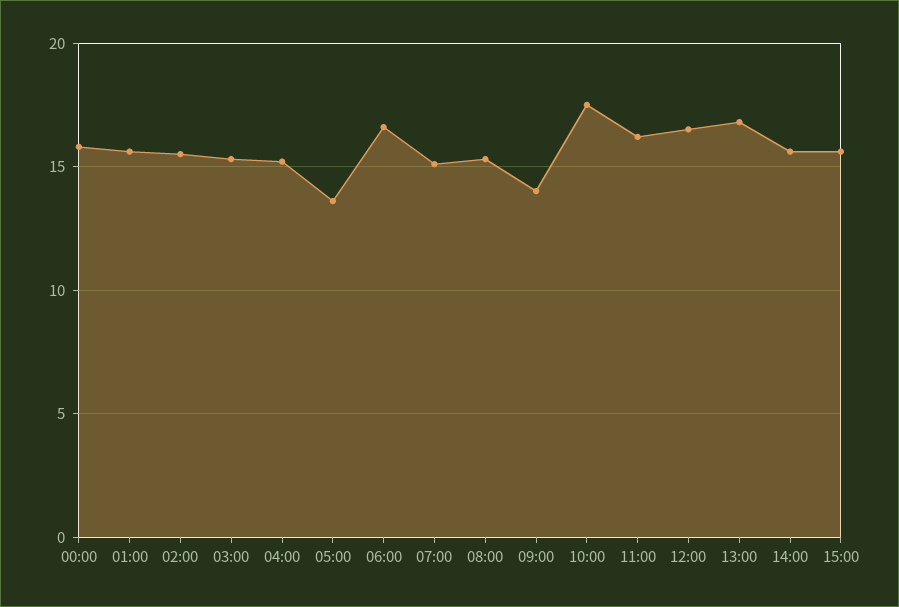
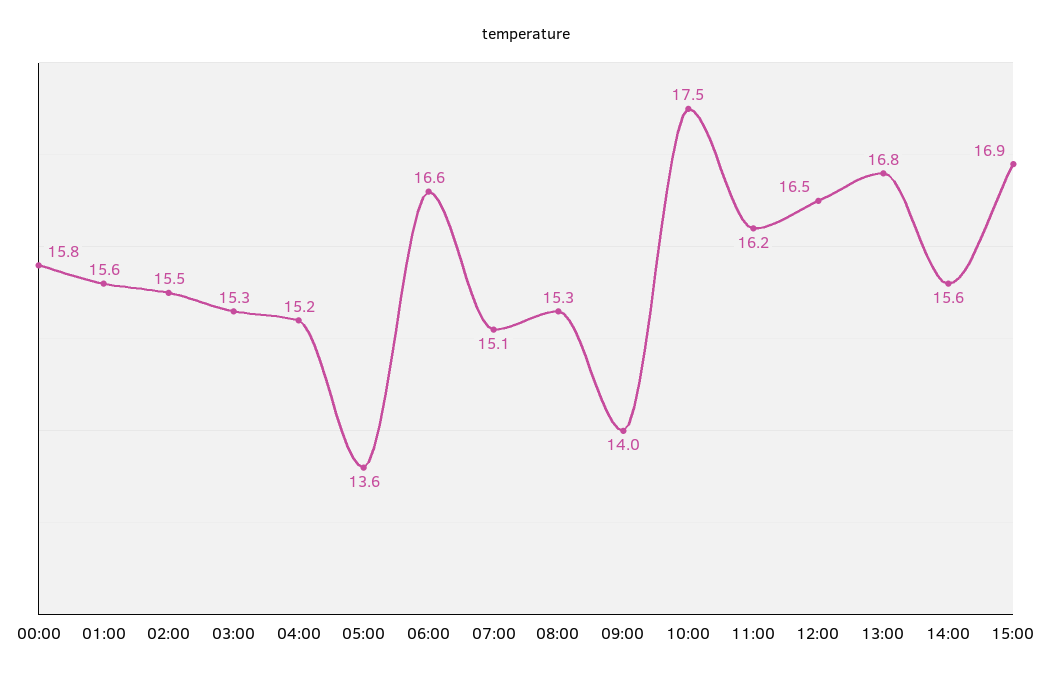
  {
    "00:00": 15.8,
    "01:00": 15.6,
    "02:00": 15.5,
    "03:00": 15.3,
    "04:00": 15.2,
    "05:00": 13.6,
    "06:00": 16.6,
    "07:00": 15.1,
    "08:00": 15.3,
    "09:00": 14,
    "10:00": 17.5,
    "11:00": 16.2,
    "12:00": 16.5,
    "13:00": 16.8,
    "14:00": 15.6,
-   "15:00": 15.5
+   "15:00": 16.9
  }

